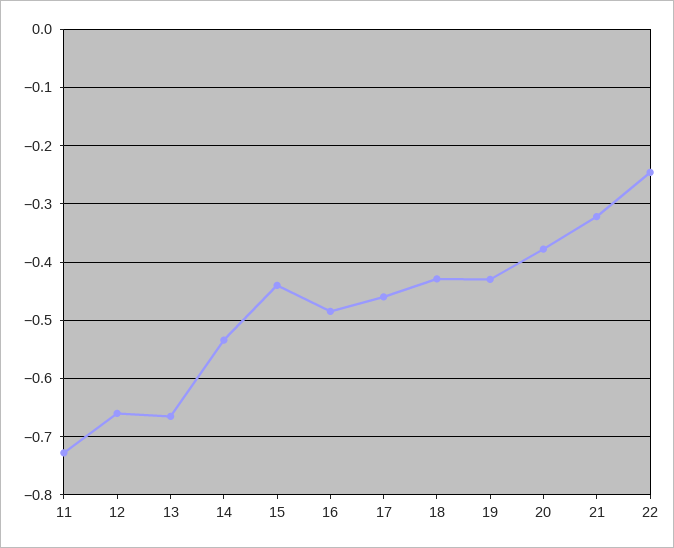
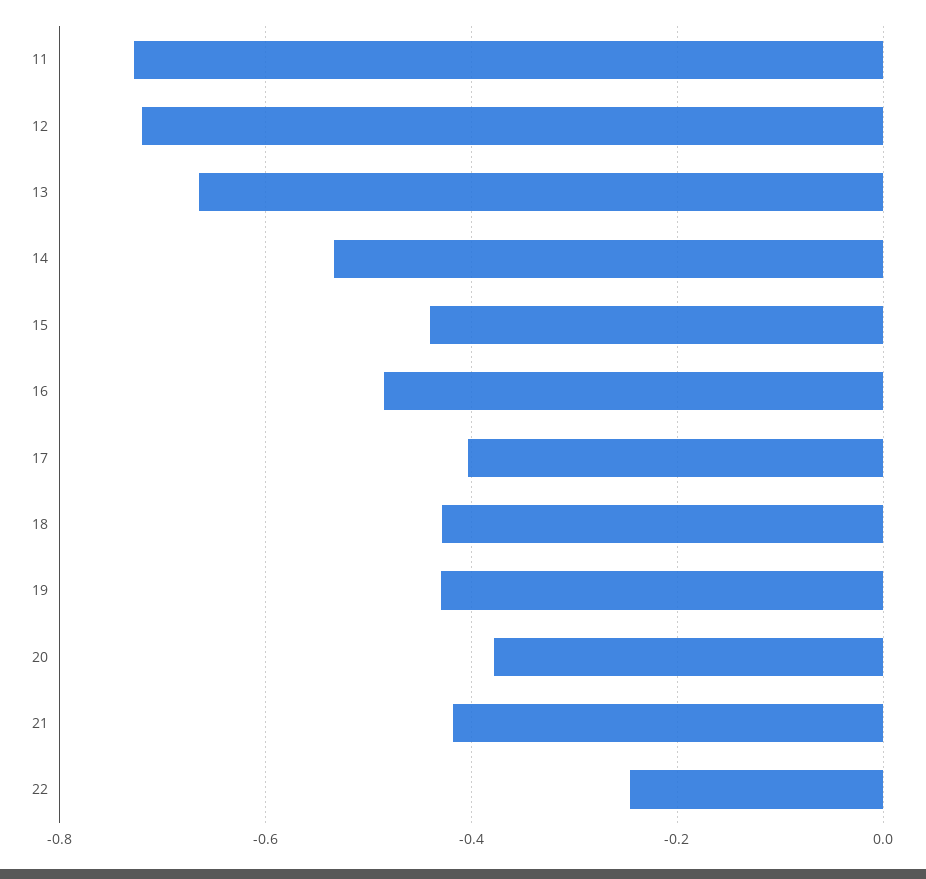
  {
    "11": -0.72,
-   "12": -0.66,
+   "12": -0.72,
    "13": -0.66,
    "14": -0.54,
    "15": -0.44,
    "16": -0.48,
-   "17": -0.46,
+   "17": -0.4,
    "18": -0.42,
    "19": -0.44,
    "20": -0.38,
-   "21": -0.32,
+   "21": -0.42,
    "22": -0.24
  }

